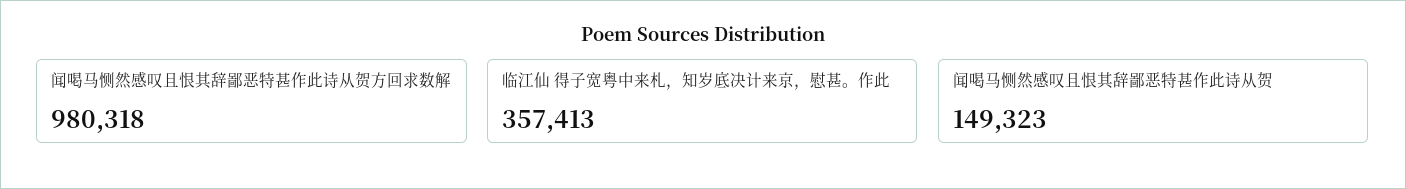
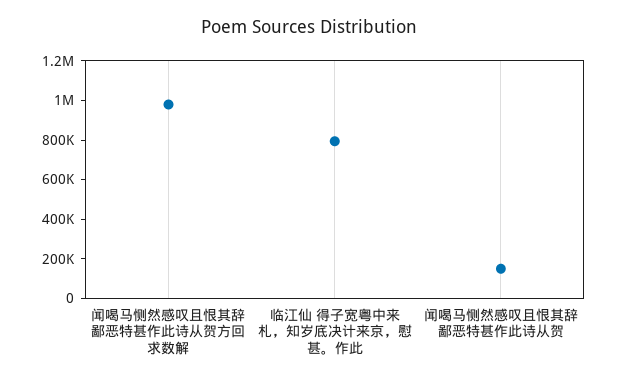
  {
    "闻喝马恻然感叹且恨其辞鄙恶特甚作此诗从贺方回求数解": 980318,
-   "临江仙 得子宽粤中来札，知岁底决计来京，慰甚。作此": 357413,
+   "临江仙 得子宽粤中来札，知岁底决计来京，慰甚。作此": 800000,
    "闻喝马恻然感叹且恨其辞鄙恶特甚作此诗从贺": 149323
  }

